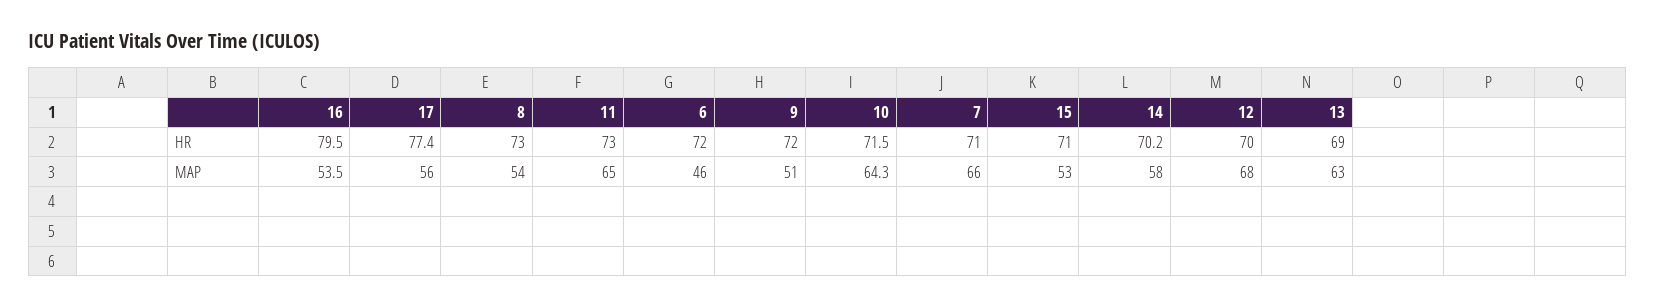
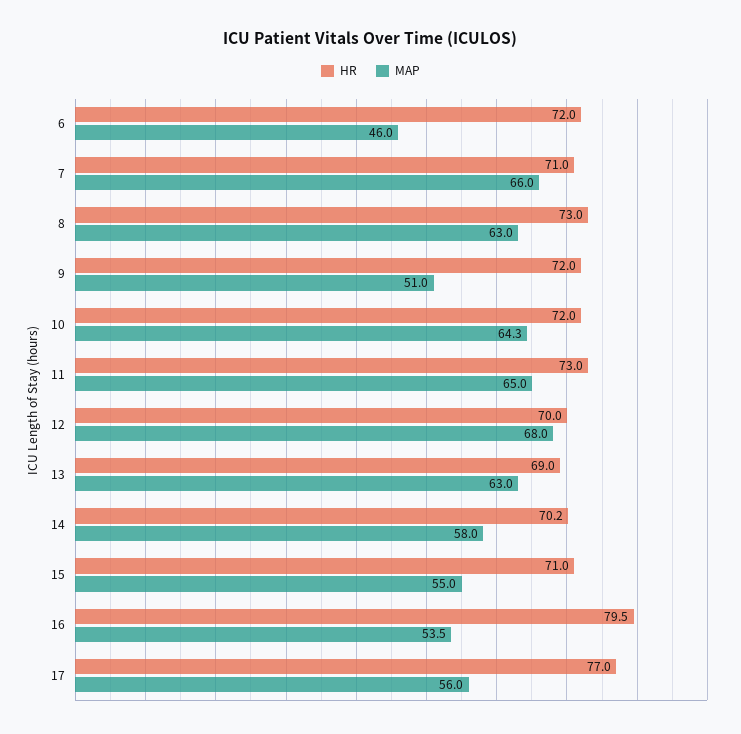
  {
    "HR": {
      "16": 79.5,
-     "17": 77.4,
+     "17": 77,
      "8": 73,
      "11": 73,
      "6": 72,
      "9": 72,
-     "10": 71.5,
+     "10": 72,
      "7": 71,
      "15": 71,
      "14": 70.2,
      "12": 70,
      "13": 69
    },
    "MAP": {
      "16": 53.5,
      "17": 56,
-     "8": 54,
+     "8": 63,
      "11": 65,
      "6": 46,
      "9": 51,
      "10": 64.3,
      "7": 66,
-     "15": 53,
+     "15": 55,
      "14": 58,
      "12": 68,
      "13": 63
    }
  }

